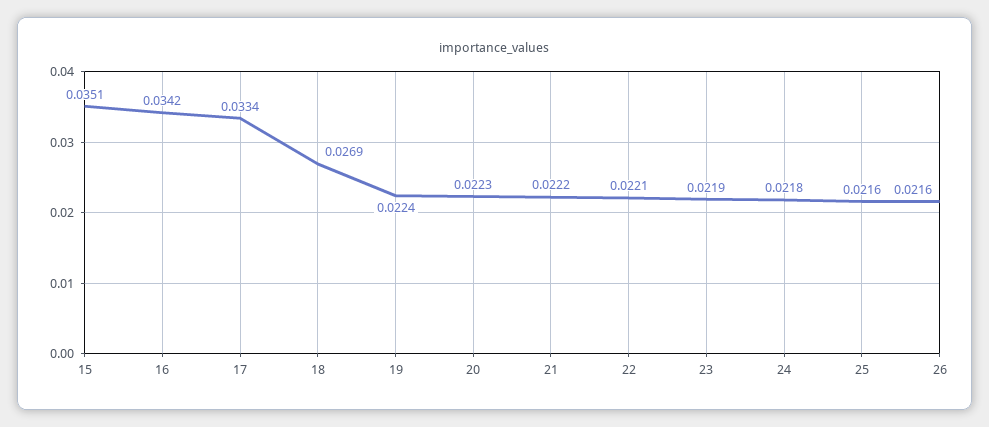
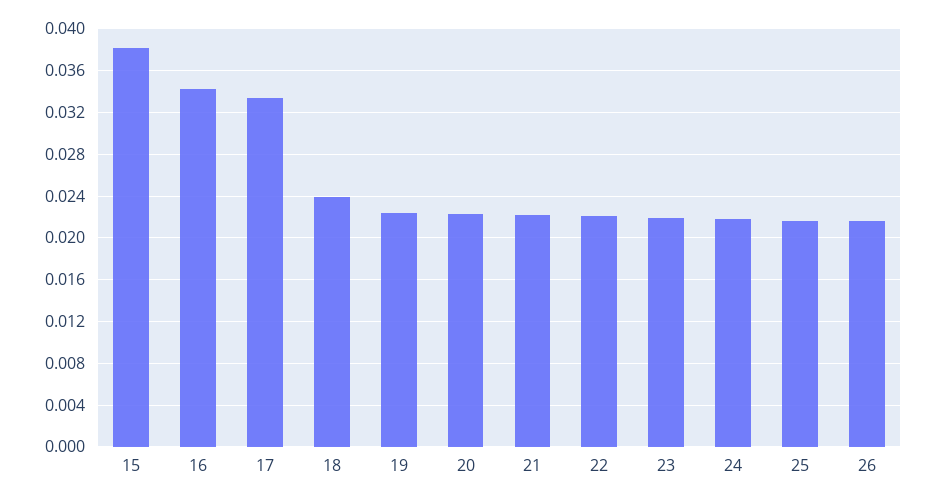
  {
-   "15": 0.0351,
+   "15": 0.038,
    "16": 0.0342,
    "17": 0.0334,
-   "18": 0.0269,
+   "18": 0.024,
    "19": 0.0224,
    "20": 0.0223,
    "21": 0.0222,
    "22": 0.0221,
    "23": 0.0219,
    "24": 0.0218,
    "25": 0.0216,
    "26": 0.0216
  }

